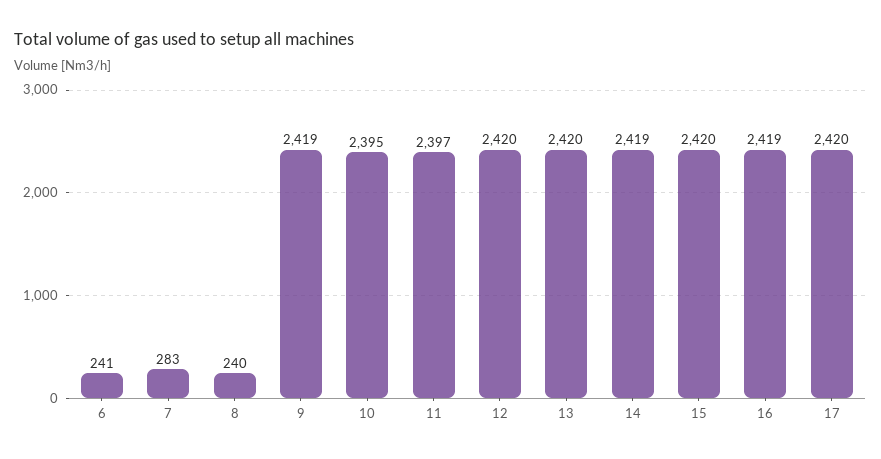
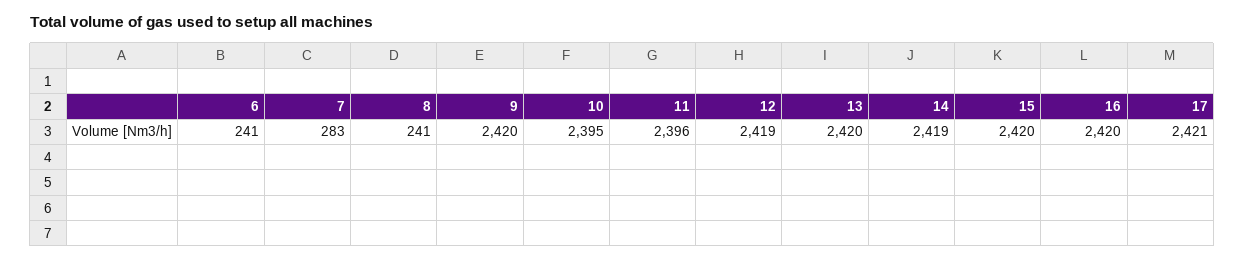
  {
    "6": 241,
    "7": 283,
-   "8": 240,
+   "8": 241,
-   "9": 2419,
+   "9": 2420,
    "10": 2395,
-   "11": 2397,
+   "11": 2396,
-   "12": 2420,
+   "12": 2419,
    "13": 2420,
    "14": 2419,
    "15": 2420,
-   "16": 2419,
+   "16": 2420,
-   "17": 2420
+   "17": 2421
  }

